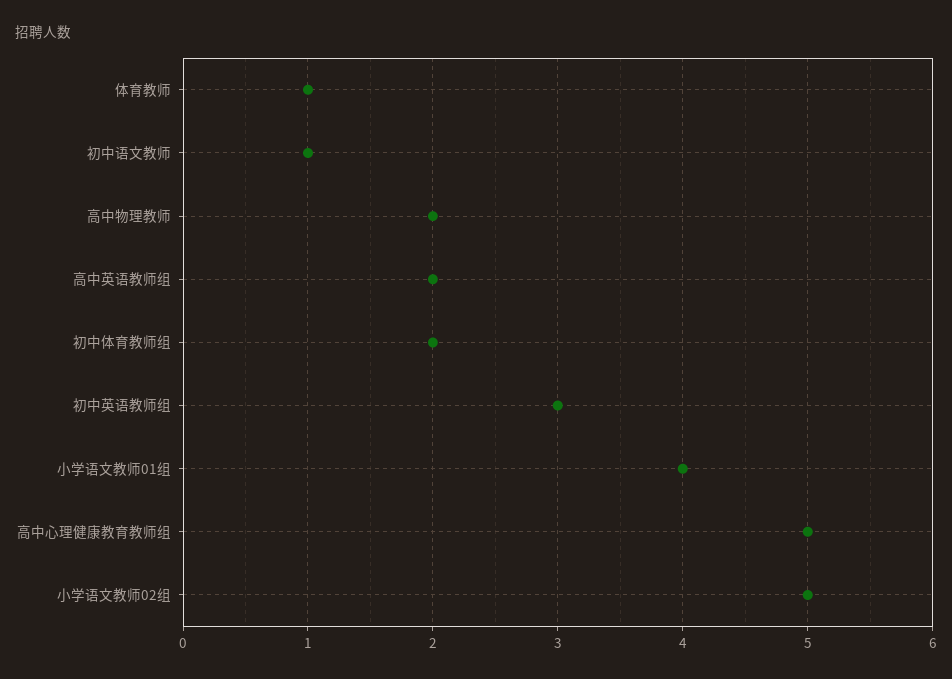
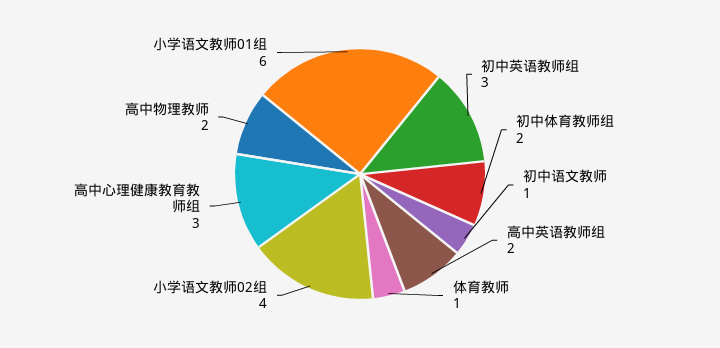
  {
    "体育教师": 1,
    "初中语文教师": 1,
    "高中物理教师": 2,
    "高中英语教师组": 2,
    "初中体育教师组": 2,
    "初中英语教师组": 3,
-   "小学语文教师01组": 4,
+   "小学语文教师01组": 6,
-   "高中心理健康教育教师组": 5,
+   "高中心理健康教育教师组": 3,
-   "小学语文教师02组": 5
+   "小学语文教师02组": 4
  }

